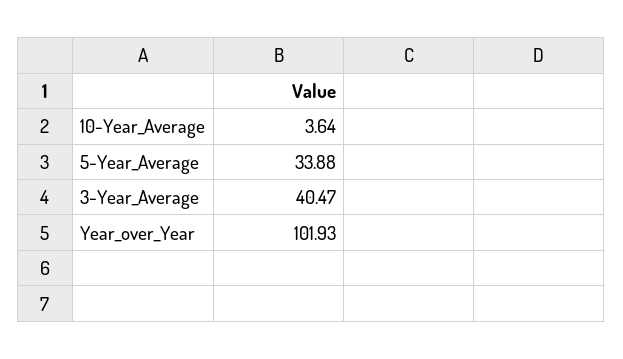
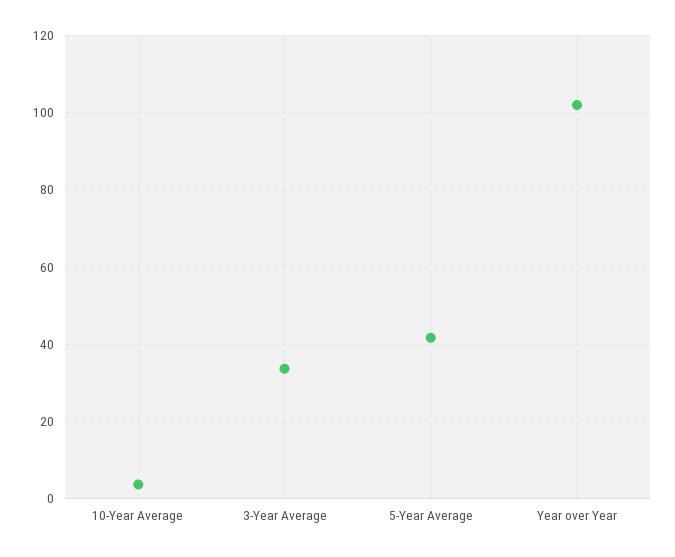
  {
    "10-Year_Average": 3.64,
-   "5-Year_Average": 33.88,
+   "5-Year_Average": 42,
-   "3-Year_Average": 40.47,
+   "3-Year_Average": 34,
    "Year_over_Year": 101.93
  }

